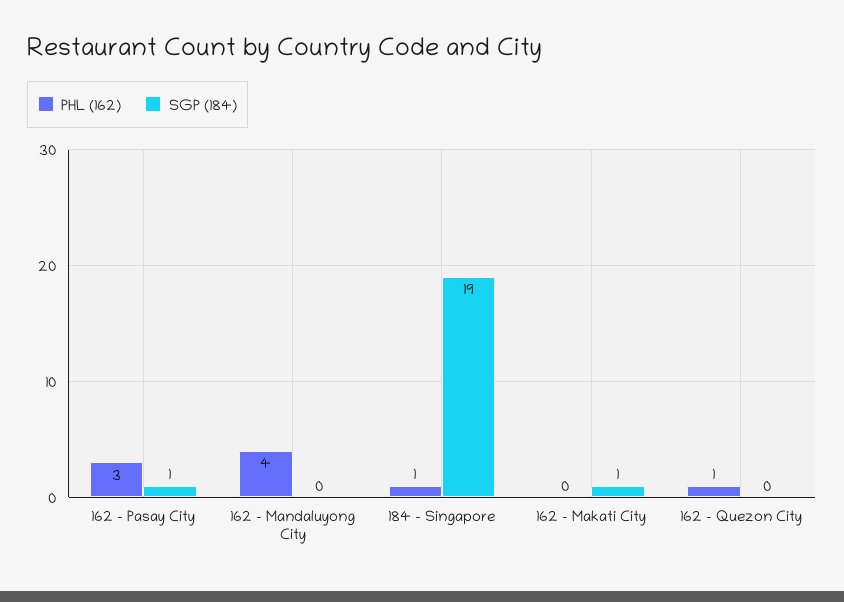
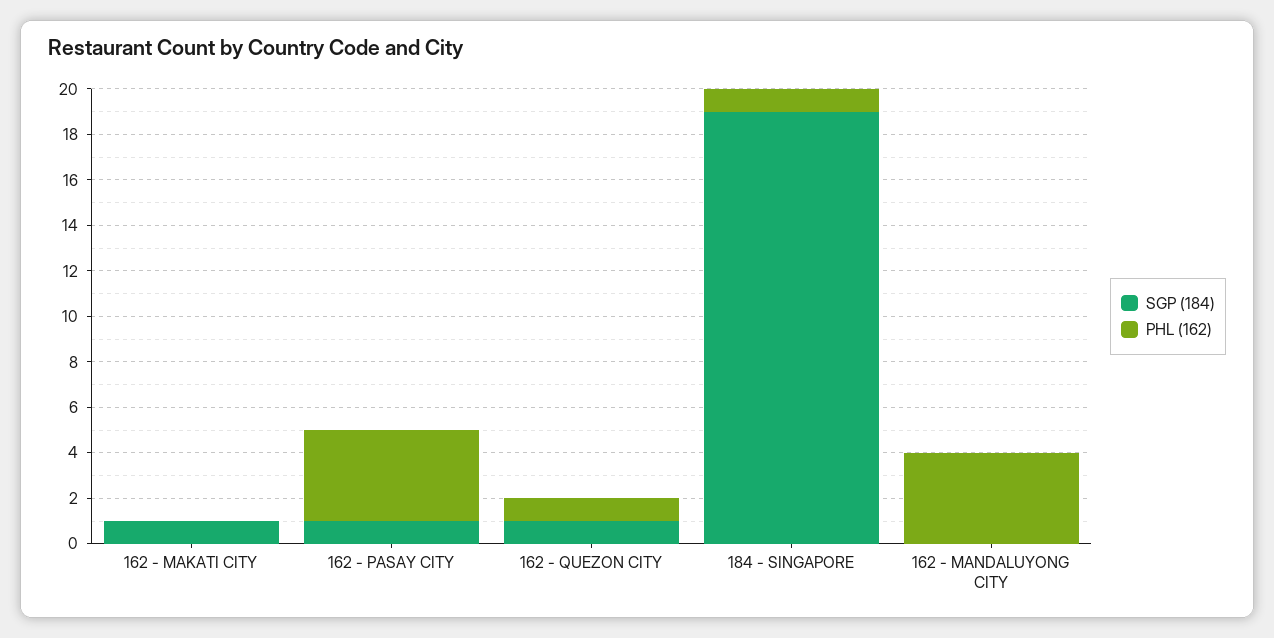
  {
    "PHL (162)": {
-     "162 - Pasay City": 3,
+     "162 - Pasay City": 4,
      "162 - Mandaluyong City": 4,
      "184 - Singapore": 1,
      "162 - Makati City": 0,
      "162 - Quezon City": 1
    },
    "SGP (184)": {
      "162 - Pasay City": 1,
      "162 - Mandaluyong City": 0,
      "184 - Singapore": 19,
      "162 - Makati City": 1,
-     "162 - Quezon City": 0
+     "162 - Quezon City": 1
    }
  }

